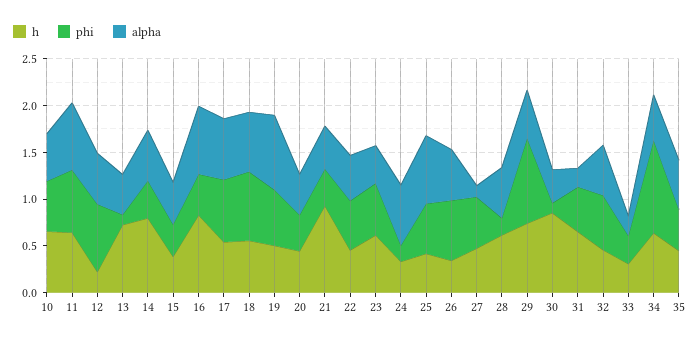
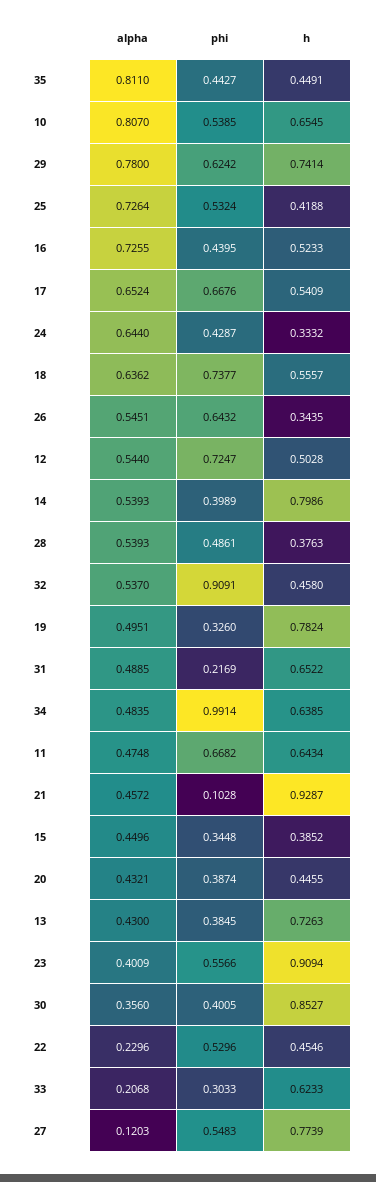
  {
    "h": {
      "10": 0.6545,
      "11": 0.6434,
-     "12": 0.2,
+     "12": 0.5028,
      "13": 0.7263,
      "14": 0.7986,
      "15": 0.3852,
-     "16": 0.8,
+     "16": 0.5233,
      "17": 0.5409,
      "18": 0.5557,
-     "19": 0.5,
+     "19": 0.7824,
      "20": 0.4455,
      "21": 0.9287,
      "22": 0.4546,
-     "23": 0.6,
+     "23": 0.9094,
      "24": 0.3332,
      "25": 0.4188,
      "26": 0.3435,
-     "27": 0.5,
+     "27": 0.7739,
-     "28": 0.6,
+     "28": 0.3763,
      "29": 0.7414,
      "30": 0.8527,
      "31": 0.6522,
      "32": 0.458,
-     "33": 0.3,
+     "33": 0.6233,
      "34": 0.6385,
      "35": 0.4491
    },
    "phi": {
      "10": 0.5385,
      "11": 0.6682,
      "12": 0.7247,
-     "13": 0.1,
+     "13": 0.3845,
      "14": 0.3989,
      "15": 0.3448,
      "16": 0.4395,
      "17": 0.6676,
      "18": 0.7377,
-     "19": 0.6,
+     "19": 0.326,
      "20": 0.3874,
-     "21": 0.4,
+     "21": 0.1028,
      "22": 0.5296,
      "23": 0.5566,
-     "24": 0.2,
+     "24": 0.4287,
      "25": 0.5324,
      "26": 0.6432,
      "27": 0.5483,
-     "28": 0.2,
+     "28": 0.4861,
-     "29": 0.9,
+     "29": 0.6242,
-     "30": 0.1,
+     "30": 0.4005,
-     "31": 0.5,
+     "31": 0.2169,
-     "32": 0.6,
+     "32": 0.9091,
      "33": 0.3033,
      "34": 0.9914,
      "35": 0.4427
    },
    "alpha": {
-     "10": 0.5,
+     "10": 0.807,
-     "11": 0.7,
+     "11": 0.4748,
      "12": 0.544,
      "13": 0.43,
      "14": 0.5393,
      "15": 0.4496,
      "16": 0.7255,
      "17": 0.6524,
      "18": 0.6362,
-     "19": 0.8,
+     "19": 0.4951,
      "20": 0.4321,
      "21": 0.4572,
-     "22": 0.5,
+     "22": 0.2296,
      "23": 0.4009,
      "24": 0.644,
      "25": 0.7264,
      "26": 0.5451,
      "27": 0.1203,
      "28": 0.5393,
-     "29": 0.5,
+     "29": 0.78,
      "30": 0.356,
-     "31": 0.2,
+     "31": 0.4885,
      "32": 0.537,
      "33": 0.2068,
      "34": 0.4835,
-     "35": 0.5
+     "35": 0.811
    }
  }

